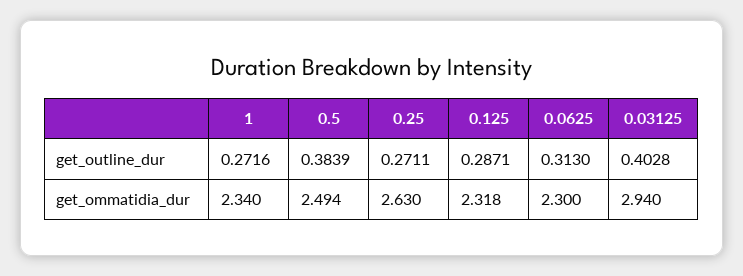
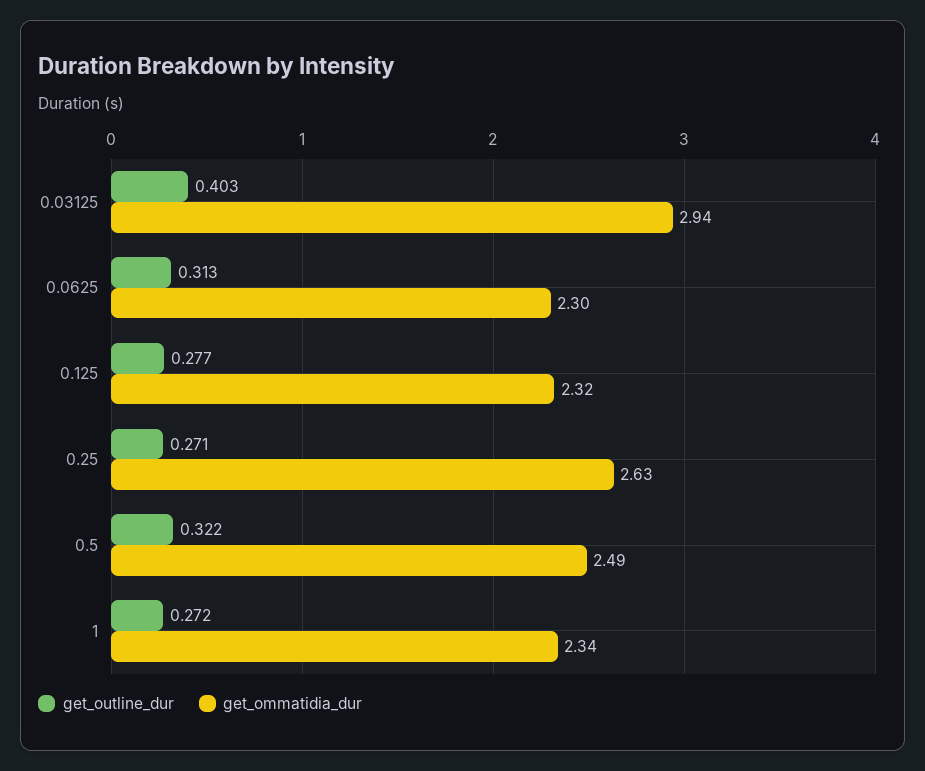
  {
    "get_outline_dur": {
      "1": 0.2716,
-     "0.5": 0.3839,
+     "0.5": 0.322,
      "0.25": 0.2711,
-     "0.125": 0.2871,
+     "0.125": 0.277,
      "0.0625": 0.313,
      "0.03125": 0.4028
    },
    "get_ommatidia_dur": {
      "1": 2.34,
      "0.5": 2.494,
      "0.25": 2.63,
      "0.125": 2.318,
      "0.0625": 2.3,
      "0.03125": 2.94
    }
  }

